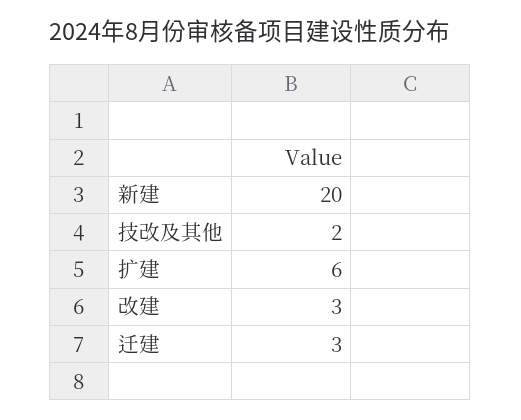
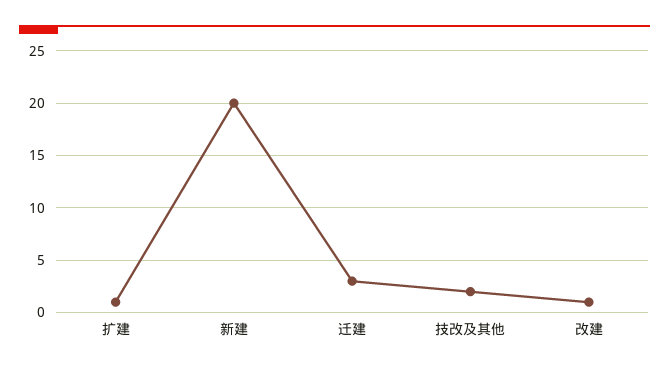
  {
    "新建": 20,
    "技改及其他": 2,
-   "扩建": 6,
+   "扩建": 1,
-   "改建": 3,
+   "改建": 1,
    "迁建": 3
  }

